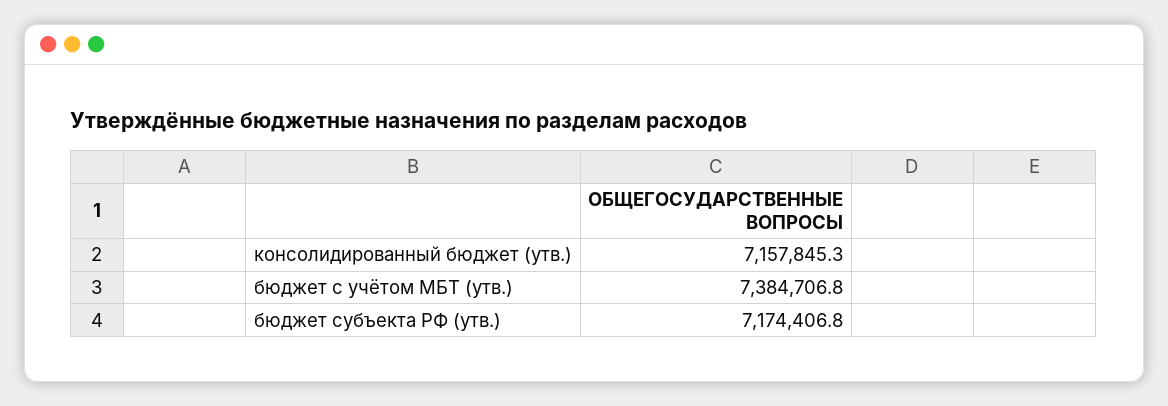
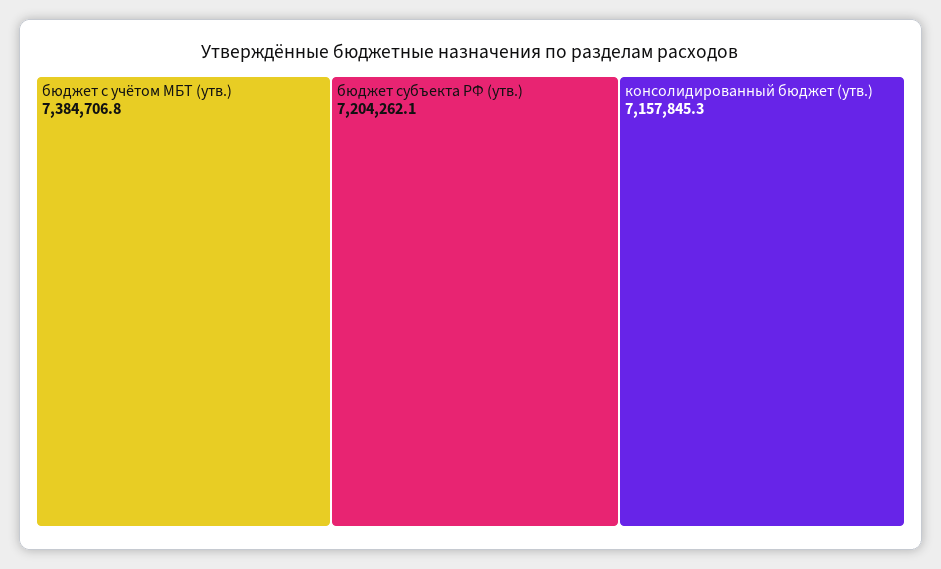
  {
    "консолидированный бюджет (утв.)": 7157845.3,
    "бюджет с учётом МБТ (утв.)": 7384706.8,
-   "бюджет субъекта РФ (утв.)": 7174406.8
+   "бюджет субъекта РФ (утв.)": 7204262.1
  }

